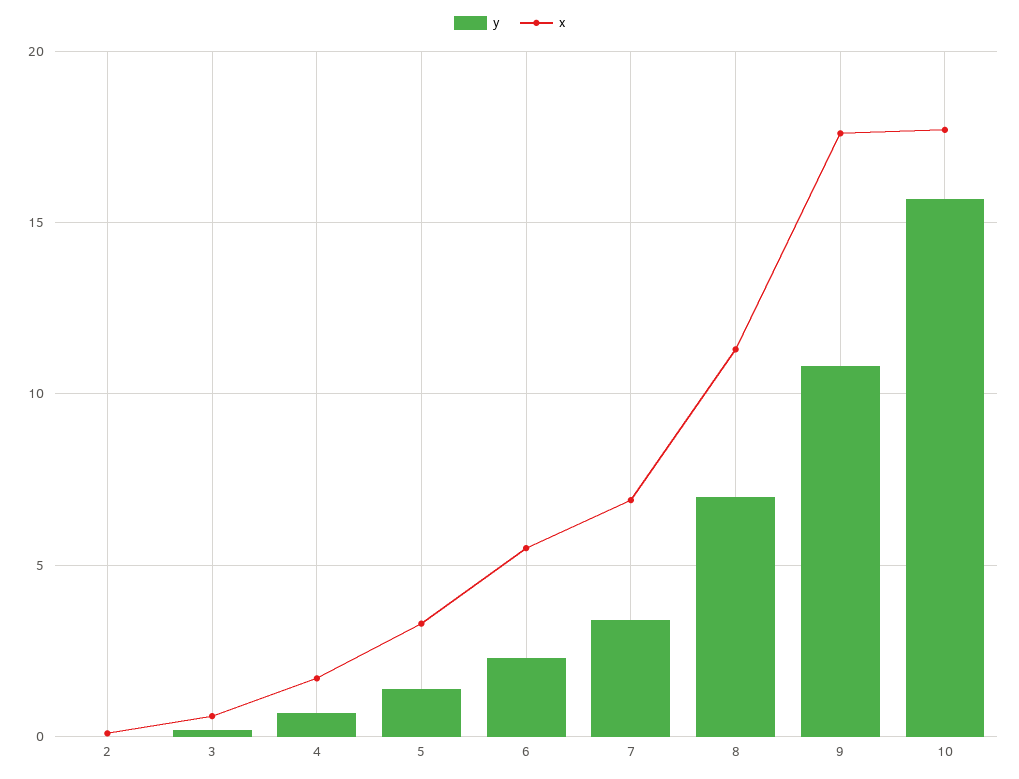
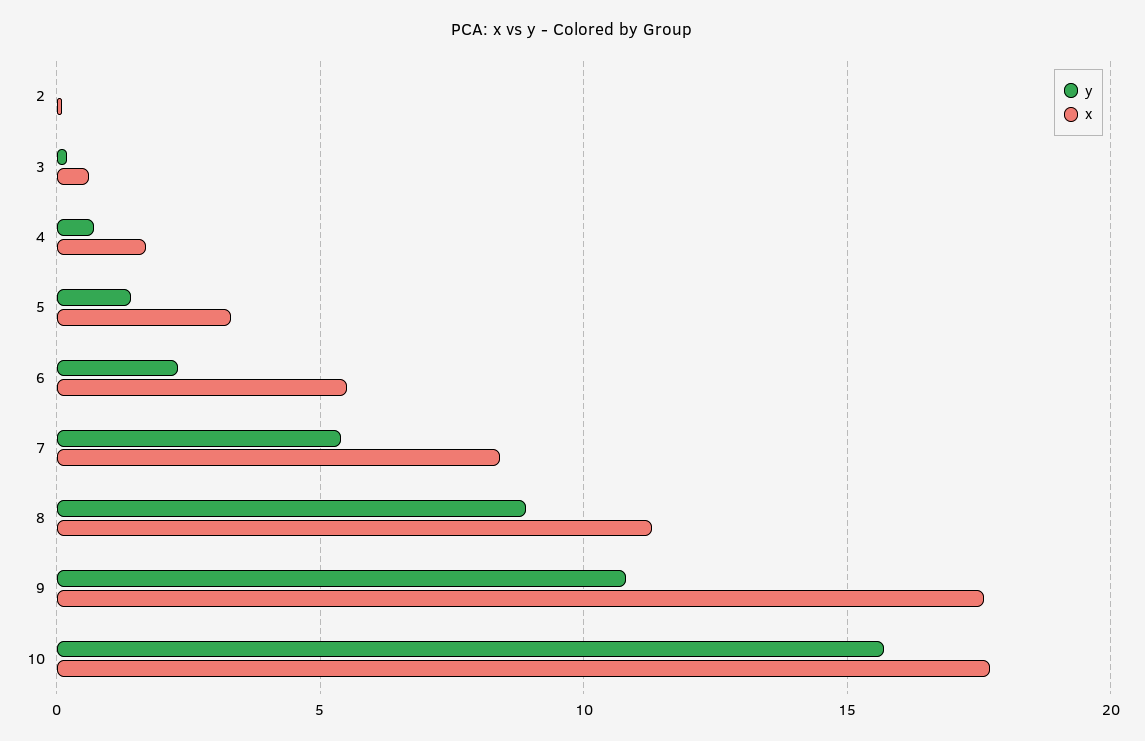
  {
    "y": {
      "2": 0,
      "3": 0,
      "4": 0.5,
      "5": 1.5,
      "6": 2.5,
-     "7": 3.5,
+     "7": 5.5,
-     "8": 7,
+     "8": 9,
      "9": 11,
      "10": 15.5
    },
    "x": {
      "2": 0,
      "3": 0.5,
      "4": 1.5,
      "5": 3.5,
      "6": 5.5,
-     "7": 7,
+     "7": 8.5,
      "8": 11.5,
      "9": 17.5,
      "10": 17.5
    }
  }

